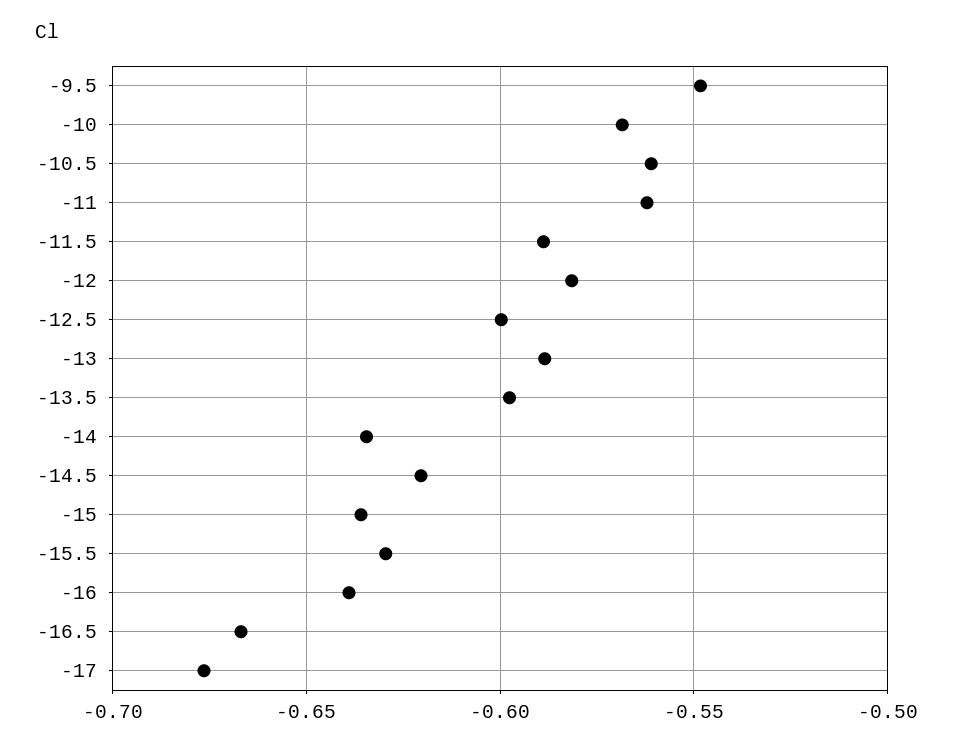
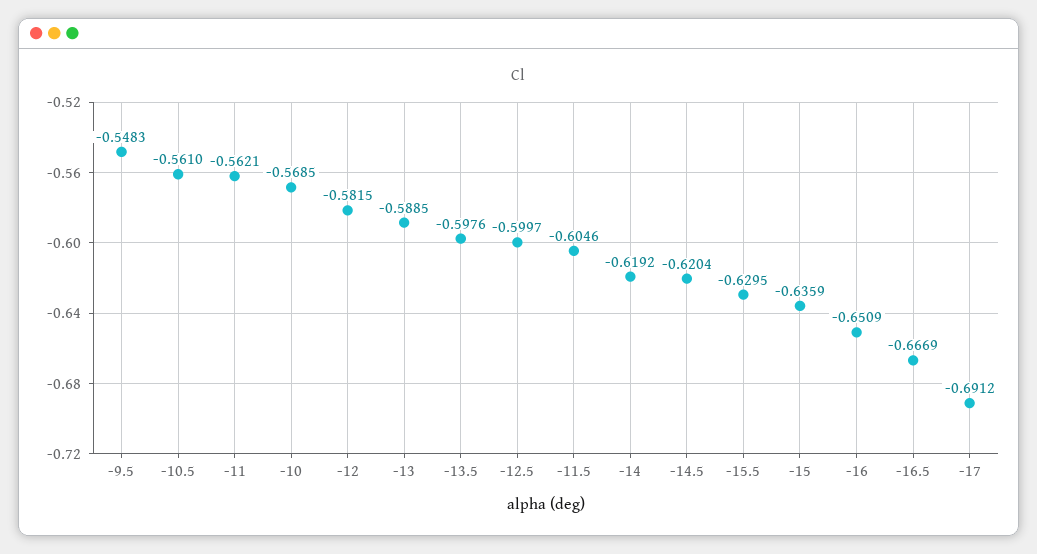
  {
    "-9.5": -0.5483,
    "-10": -0.5685,
    "-10.5": -0.561,
    "-11": -0.5621,
-   "-11.5": -0.59,
+   "-11.5": -0.6046,
    "-12": -0.5815,
    "-12.5": -0.5997,
    "-13": -0.5885,
    "-13.5": -0.5976,
-   "-14": -0.635,
+   "-14": -0.6192,
    "-14.5": -0.6204,
    "-15": -0.6359,
    "-15.5": -0.6295,
-   "-16": -0.64,
+   "-16": -0.6509,
    "-16.5": -0.6669,
-   "-17": -0.675
+   "-17": -0.6912
  }

